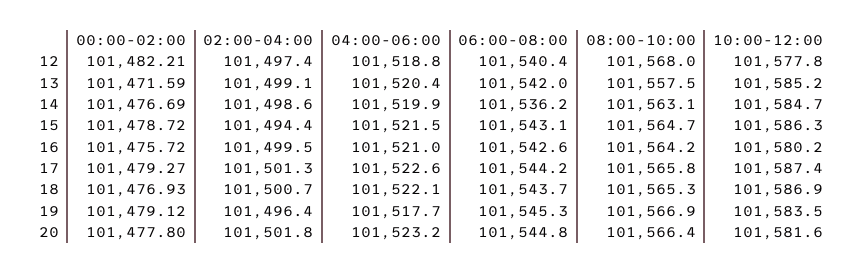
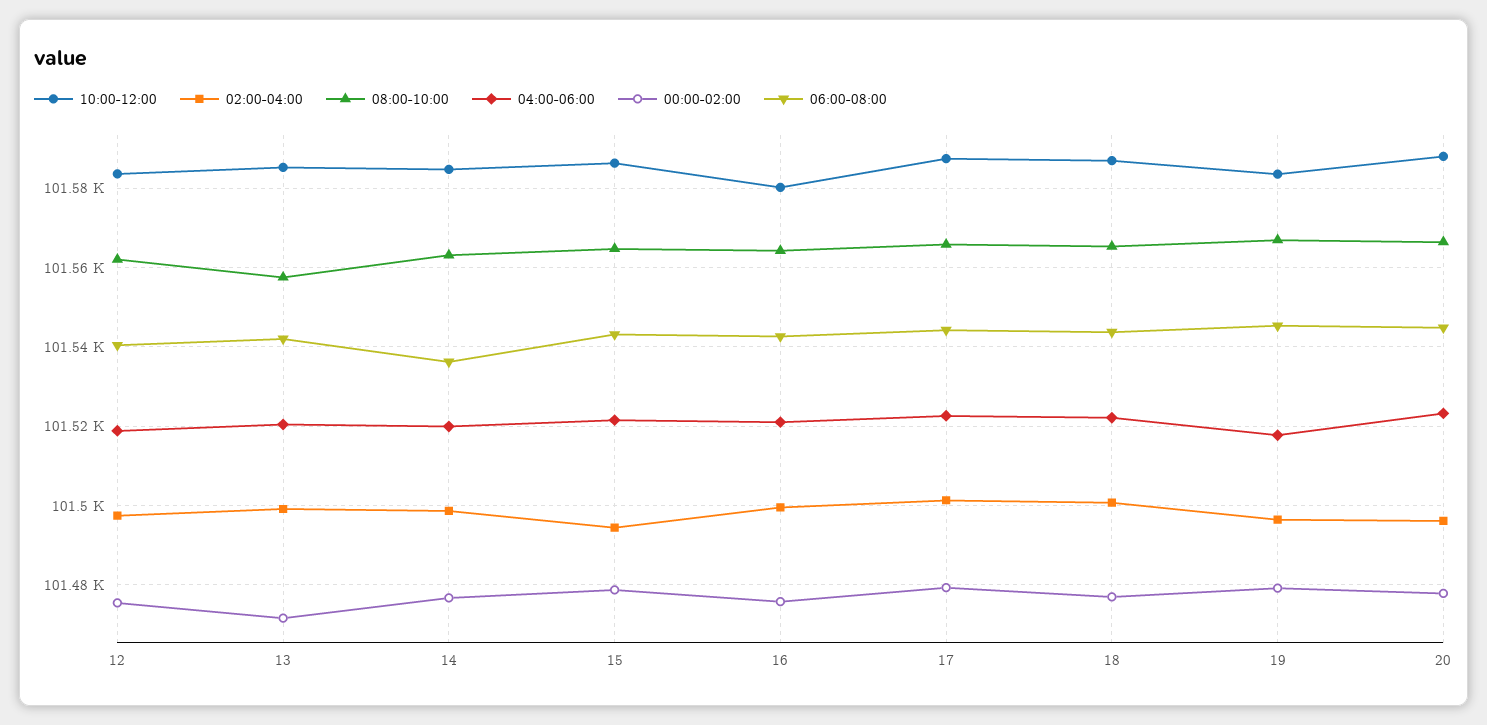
  {
    "00:00-02:00": {
-     "12": 101482.21,
+     "12": 101476,
      "13": 101471.59,
      "14": 101476.69,
      "15": 101478.72,
      "16": 101475.72,
      "17": 101479.27,
      "18": 101476.93,
      "19": 101479.12,
      "20": 101477.8
    },
    "02:00-04:00": {
      "12": 101497.4,
      "13": 101499.1,
      "14": 101498.6,
      "15": 101494.4,
      "16": 101499.5,
      "17": 101501.3,
      "18": 101500.7,
      "19": 101496.4,
-     "20": 101501.8
+     "20": 101496
    },
    "04:00-06:00": {
      "12": 101518.8,
      "13": 101520.4,
      "14": 101519.9,
      "15": 101521.5,
      "16": 101521,
      "17": 101522.6,
      "18": 101522.1,
      "19": 101517.7,
      "20": 101523.2
    },
    "06:00-08:00": {
      "12": 101540.4,
      "13": 101542,
      "14": 101536.2,
      "15": 101543.1,
      "16": 101542.6,
      "17": 101544.2,
      "18": 101543.7,
      "19": 101545.3,
      "20": 101544.8
    },
    "08:00-10:00": {
-     "12": 101568,
+     "12": 101562,
      "13": 101557.5,
      "14": 101563.1,
      "15": 101564.7,
      "16": 101564.2,
      "17": 101565.8,
      "18": 101565.3,
      "19": 101566.9,
      "20": 101566.4
    },
    "10:00-12:00": {
-     "12": 101577.8,
+     "12": 101584,
      "13": 101585.2,
      "14": 101584.7,
      "15": 101586.3,
      "16": 101580.2,
      "17": 101587.4,
      "18": 101586.9,
      "19": 101583.5,
-     "20": 101581.6
+     "20": 101588
    }
  }

